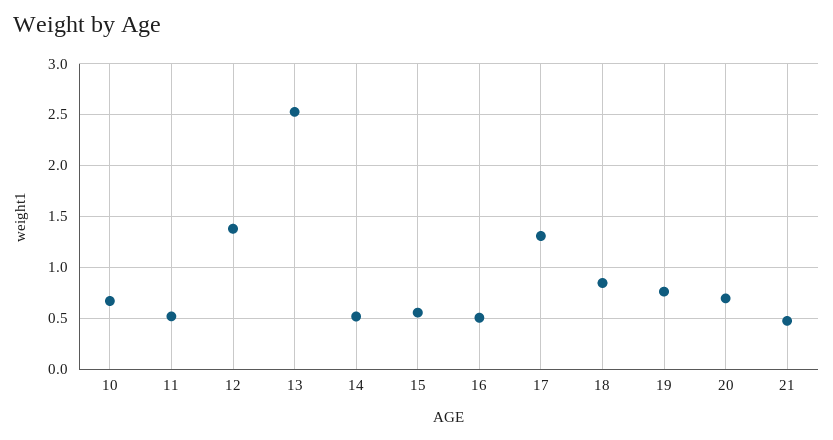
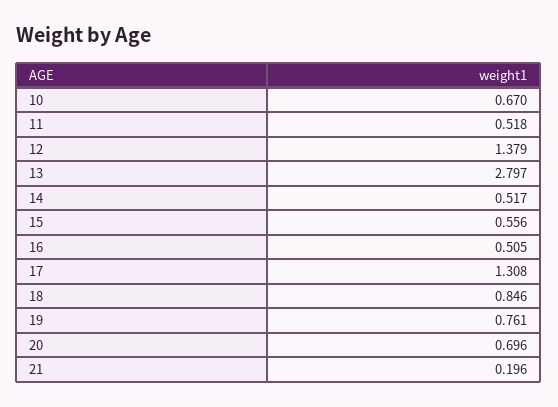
  {
    "10": 0.67,
    "11": 0.518,
    "12": 1.379,
-   "13": 2.5,
+   "13": 2.797,
    "14": 0.517,
    "15": 0.556,
    "16": 0.505,
    "17": 1.308,
    "18": 0.846,
    "19": 0.761,
    "20": 0.696,
-   "21": 0.5
+   "21": 0.196
  }

